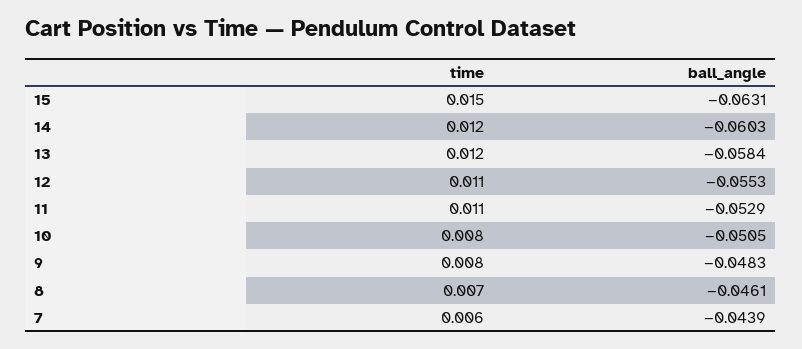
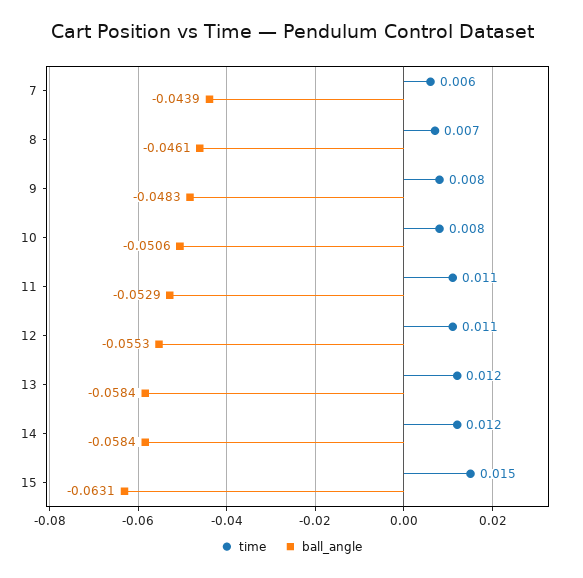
  {
    "time": {
      "15": 0.015,
      "14": 0.012,
      "13": 0.012,
      "12": 0.011,
      "11": 0.011,
      "10": 0.008,
      "9": 0.008,
      "8": 0.007,
      "7": 0.006
    },
    "ball_angle": {
      "15": -0.0631,
-     "14": -0.0603,
+     "14": -0.0584,
      "13": -0.0584,
      "12": -0.0553,
      "11": -0.0529,
-     "10": -0.0505,
+     "10": -0.0506,
      "9": -0.0483,
      "8": -0.0461,
      "7": -0.0439
    }
  }

